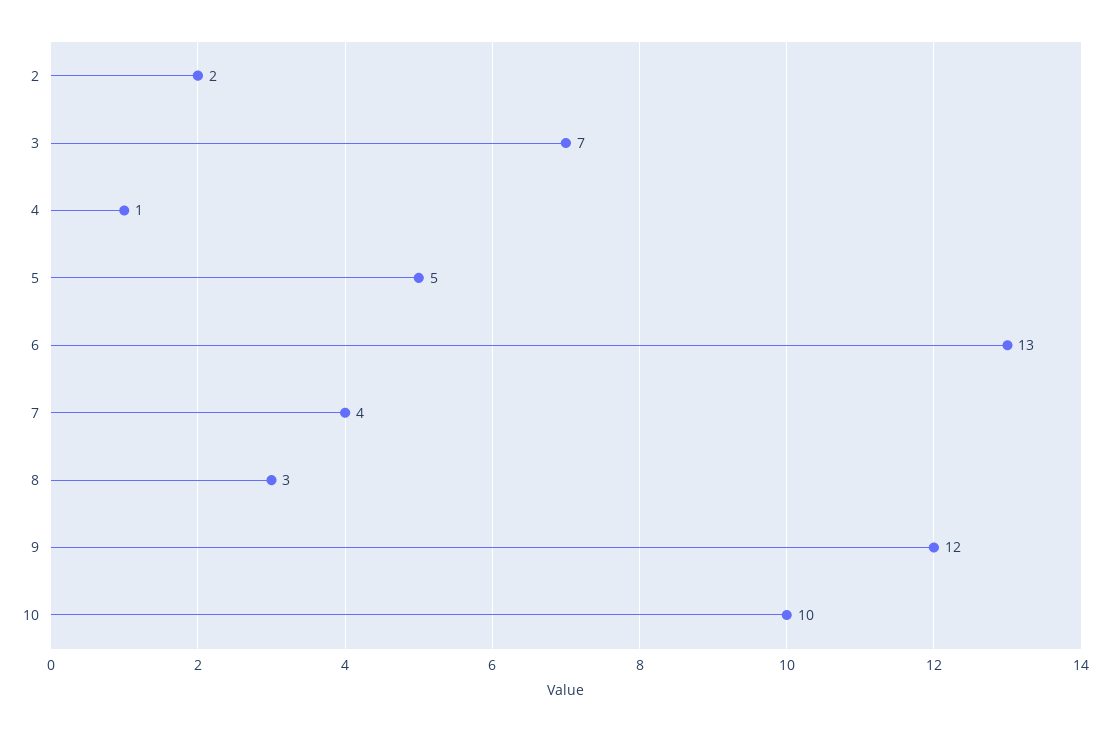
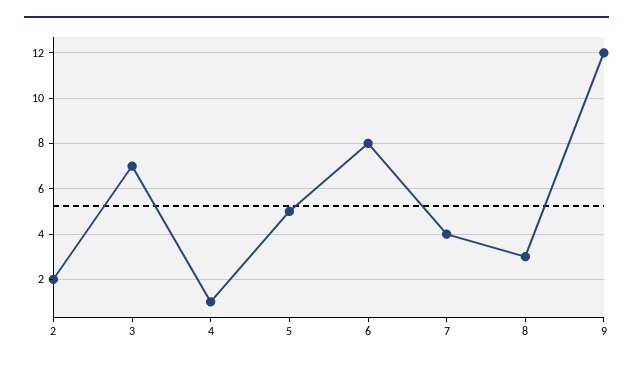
  {
    "2": 2,
    "3": 7,
    "4": 1,
    "5": 5,
-   "6": 13,
+   "6": 8,
    "7": 4,
    "8": 3,
-   "9": 12,
+   "9": 12
-   "10": 10
  }

